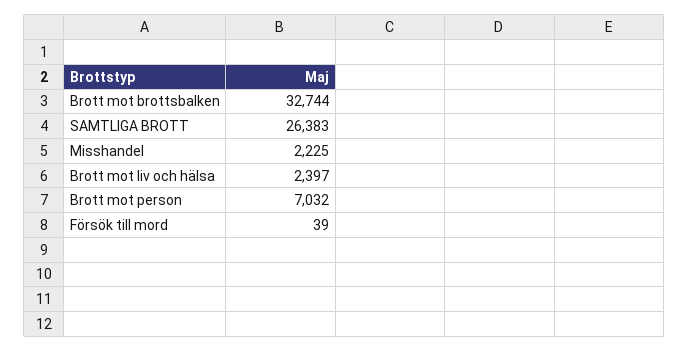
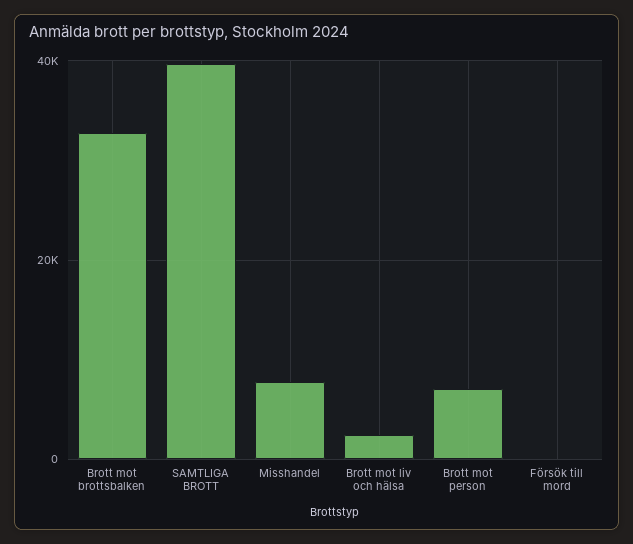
  {
    "Brott mot brottsbalken": 32744,
-   "SAMTLIGA BROTT": 26383,
+   "SAMTLIGA BROTT": 40000,
-   "Misshandel": 2225,
+   "Misshandel": 8000,
    "Brott mot liv och hälsa": 2397,
    "Brott mot person": 7032,
    "Försök till mord": 39
  }

